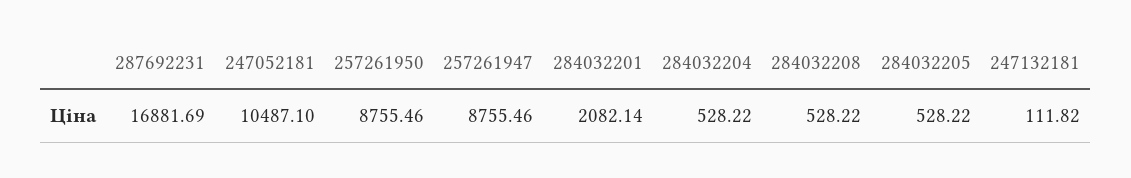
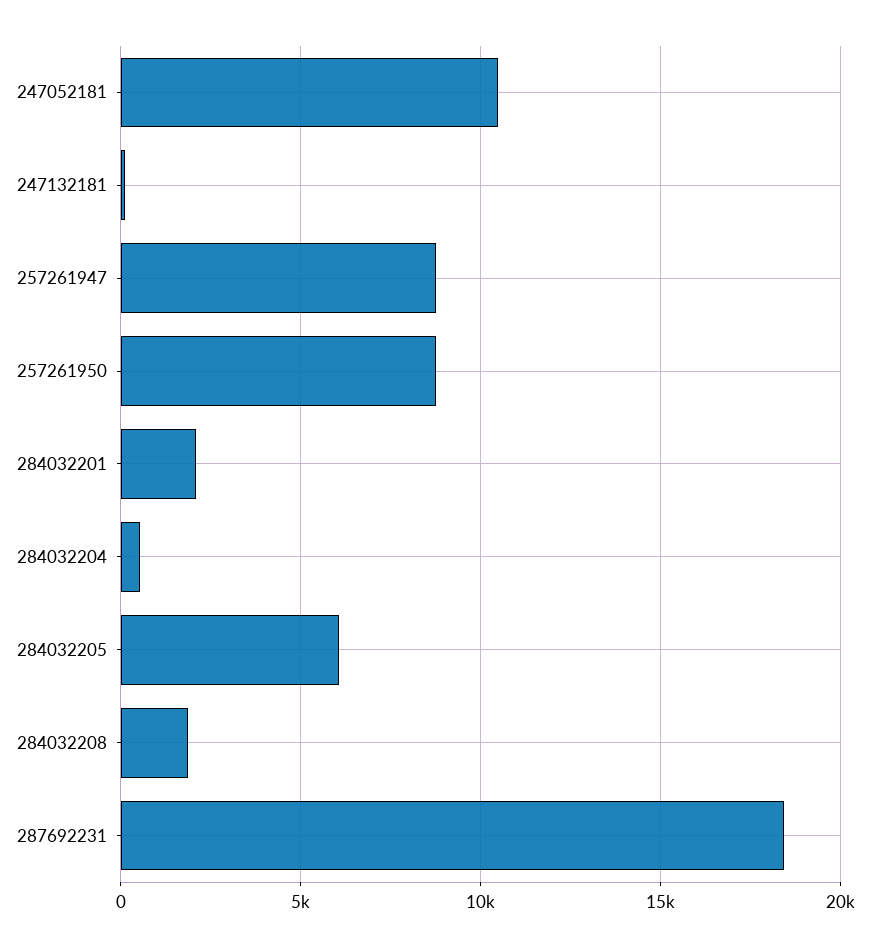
  {
-   "287692231": 16881.69,
+   "287692231": 18500,
    "247052181": 10487.1,
    "257261950": 8755.46,
    "257261947": 8755.46,
    "284032201": 2082.14,
    "284032204": 528.22,
-   "284032208": 528.22,
+   "284032208": 2000,
-   "284032205": 528.22,
+   "284032205": 6000,
    "247132181": 111.82
  }

